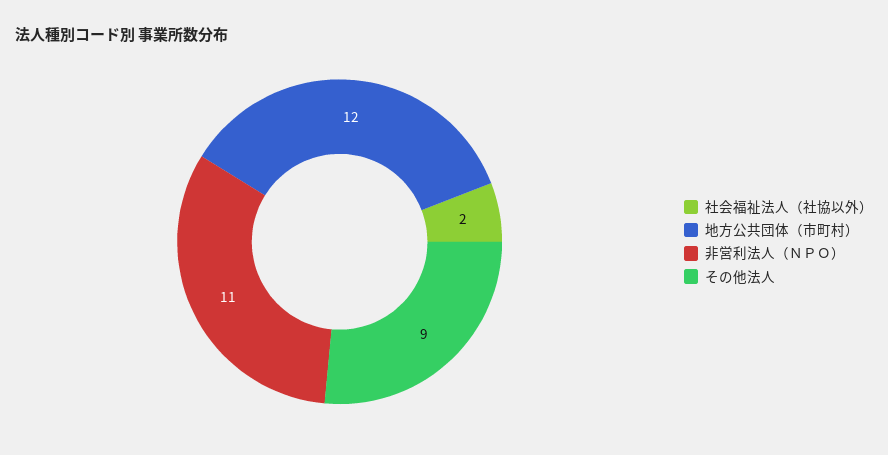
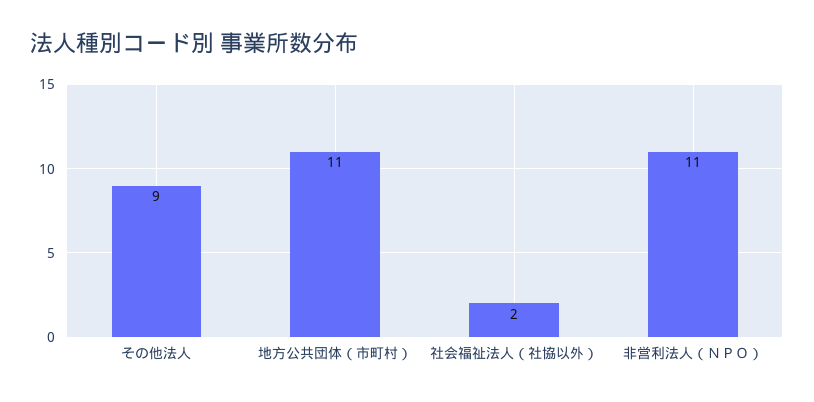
  {
    "社会福祉法人（社協以外）": 2,
-   "地方公共団体（市町村）": 12,
+   "地方公共団体（市町村）": 11,
    "非営利法人（ＮＰＯ）": 11,
    "その他法人": 9
  }

